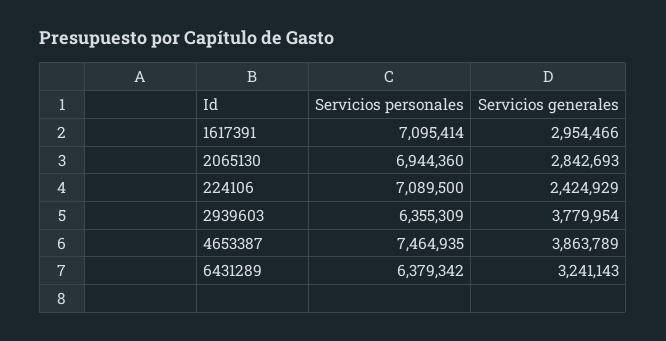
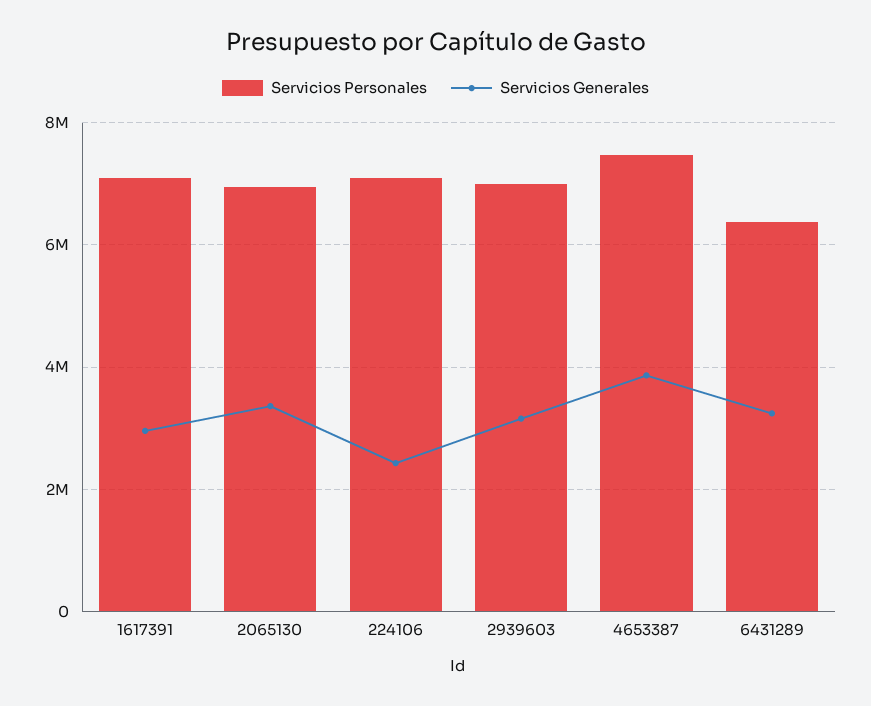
  {
    "Servicios personales": {
      "1617391": 7095414,
      "2065130": 6944360,
      "224106": 7089500,
-     "2939603": 6355309,
+     "2939603": 7000000,
      "4653387": 7464935,
      "6431289": 6379342
    },
    "Servicios generales": {
      "1617391": 2954466,
-     "2065130": 2842693,
+     "2065130": 3400000,
      "224106": 2424929,
-     "2939603": 3779954,
+     "2939603": 3200000,
      "4653387": 3863789,
      "6431289": 3241143
    }
  }

